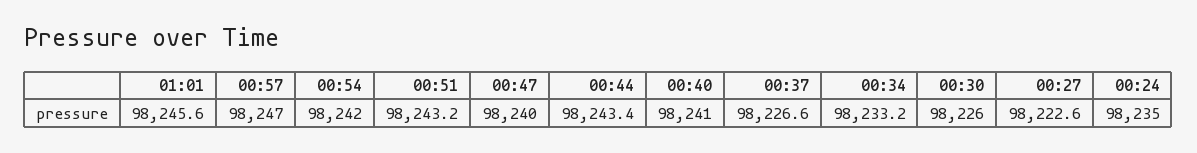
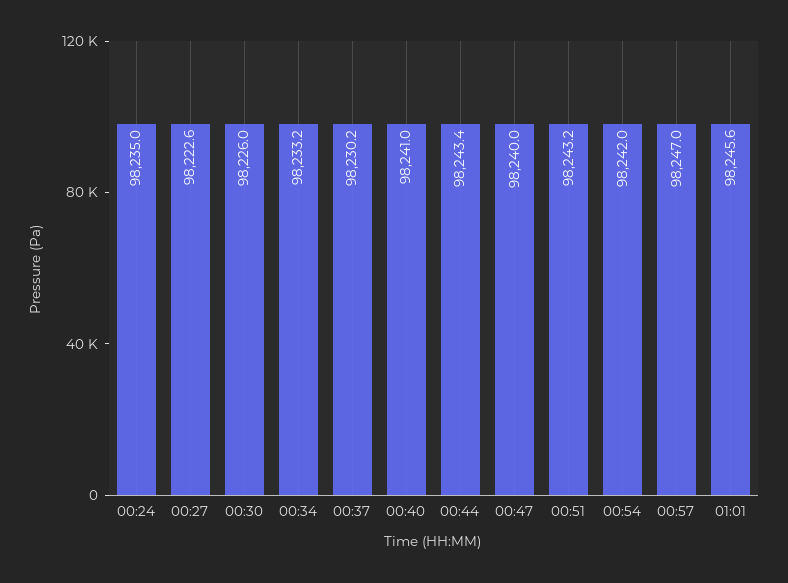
  {
    "01:01": 98245.6,
    "00:57": 98247,
    "00:54": 98242,
    "00:51": 98243.2,
    "00:47": 98240,
    "00:44": 98243.4,
    "00:40": 98241,
-   "00:37": 98226.6,
+   "00:37": 98230.2,
    "00:34": 98233.2,
    "00:30": 98226,
    "00:27": 98222.6,
    "00:24": 98235
  }

